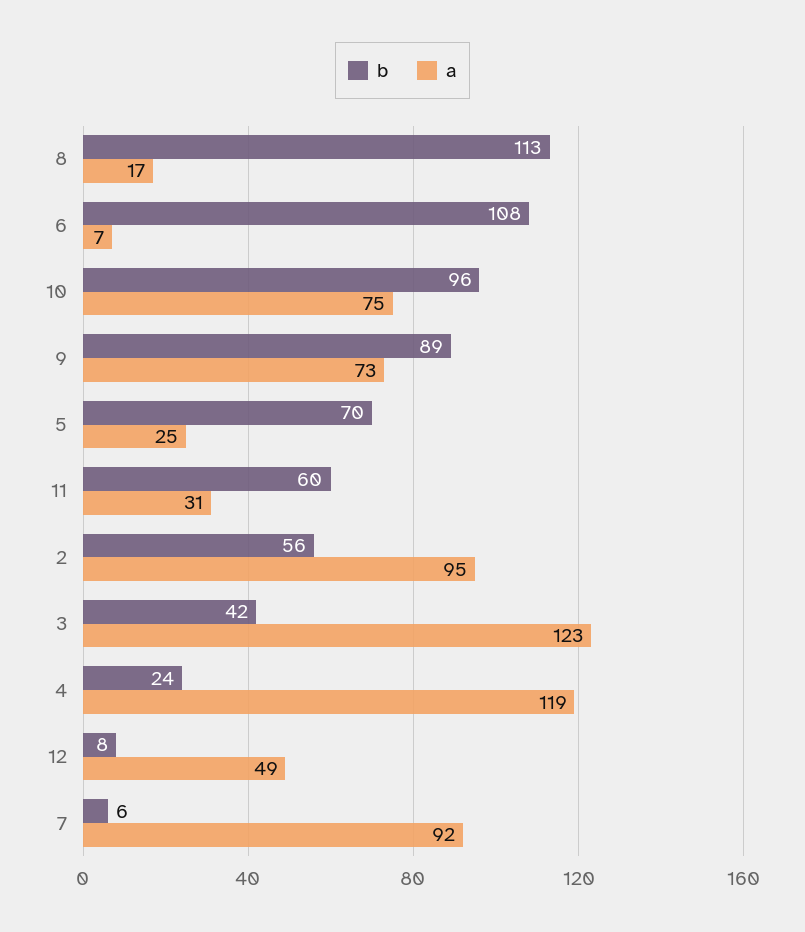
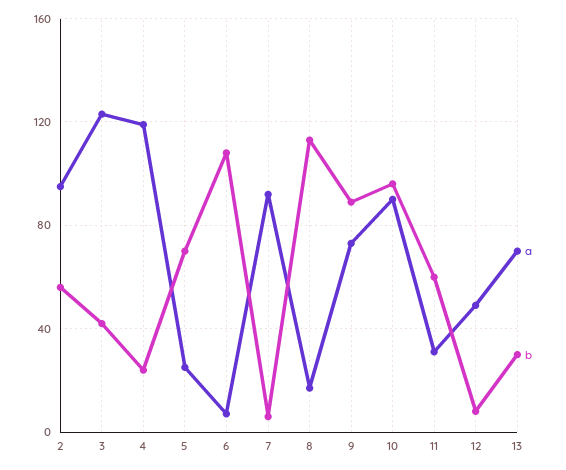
  {
    "b": {
      "8": 113,
      "6": 108,
      "10": 96,
      "9": 89,
      "5": 70,
      "11": 60,
      "2": 56,
      "3": 42,
      "4": 24,
      "12": 8,
-     "7": 6
+     "7": 6,
+     "13": 30
    },
    "a": {
      "8": 17,
      "6": 7,
-     "10": 75,
+     "10": 90,
      "9": 73,
      "5": 25,
      "11": 31,
      "2": 95,
      "3": 123,
      "4": 119,
      "12": 49,
-     "7": 92
+     "7": 92,
+     "13": 70
    }
  }

